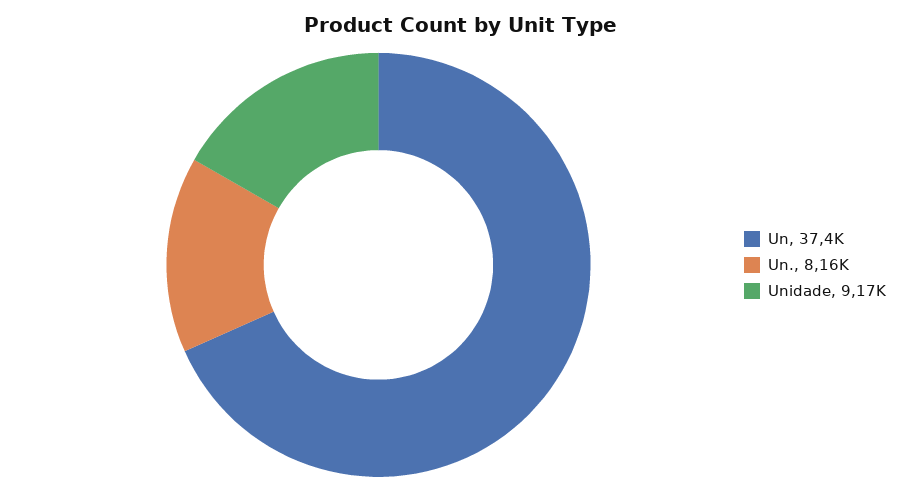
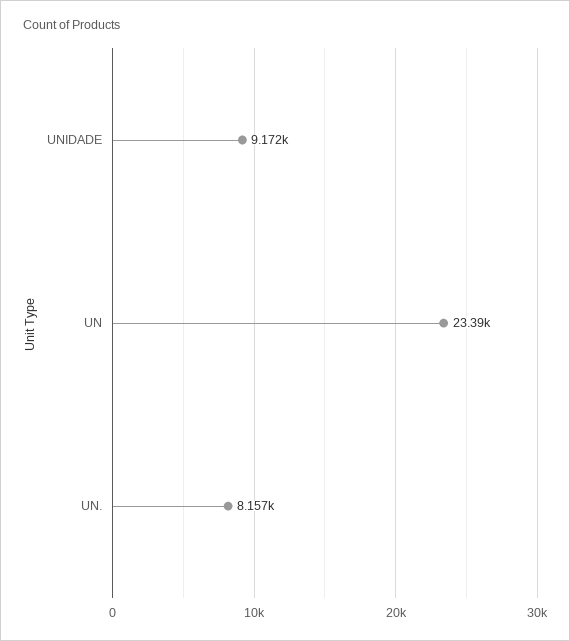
  {
-   "Un": 37400,
+   "Un": 23390,
    "Un.": 8157,
    "Unidade": 9172
  }

